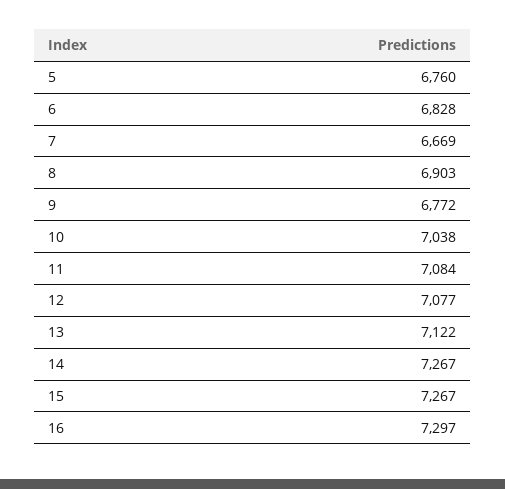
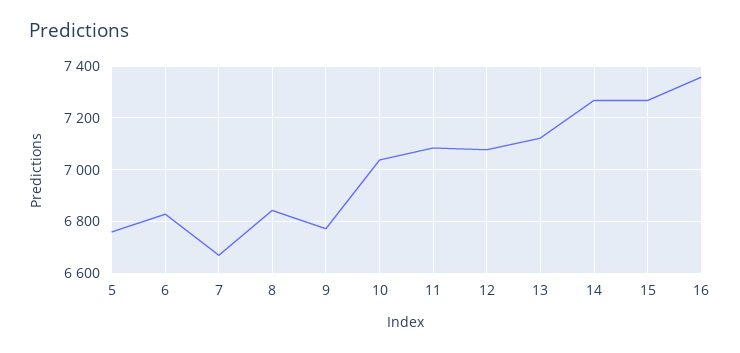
  {
    "5": 6760,
    "6": 6828,
    "7": 6669,
-   "8": 6903,
+   "8": 6850,
    "9": 6772,
    "10": 7038,
    "11": 7084,
    "12": 7077,
    "13": 7122,
    "14": 7267,
    "15": 7267,
-   "16": 7297
+   "16": 7350
  }

